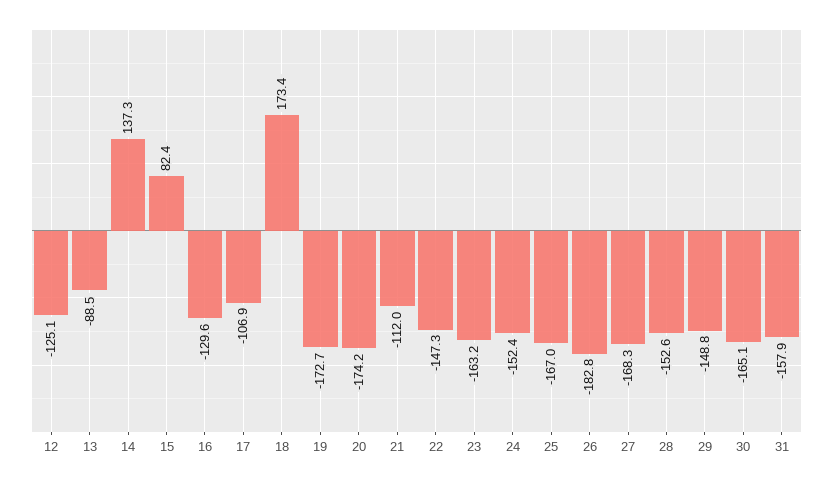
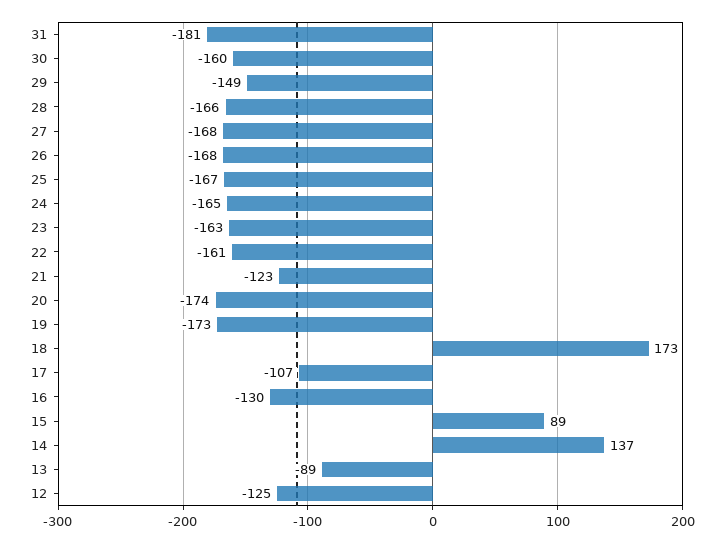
  {
    "12": -125.1,
    "13": -88.5,
    "14": 137.3,
-   "15": 82.4,
+   "15": 89,
    "16": -129.6,
    "17": -106.9,
    "18": 173.4,
    "19": -172.7,
    "20": -174.2,
-   "21": -112,
+   "21": -123,
-   "22": -147.3,
+   "22": -161,
    "23": -163.2,
-   "24": -152.4,
+   "24": -165,
    "25": -167,
-   "26": -182.8,
+   "26": -168,
    "27": -168.3,
-   "28": -152.6,
+   "28": -166,
    "29": -148.8,
-   "30": -165.1,
+   "30": -160,
-   "31": -157.9
+   "31": -181
  }

